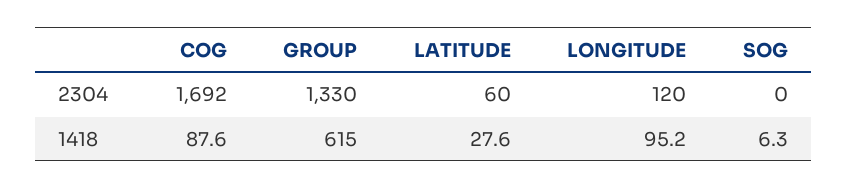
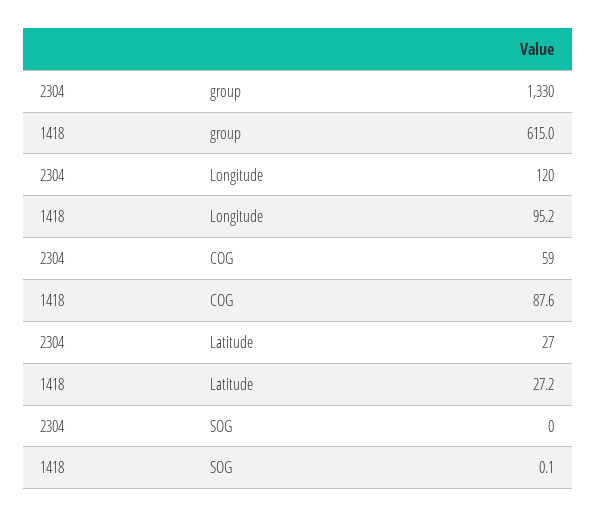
  {
    "COG": {
-     "2304": 1692,
+     "2304": 59,
      "1418": 87.6
    },
    "GROUP": {
      "2304": 1330,
      "1418": 615
    },
    "LATITUDE": {
-     "2304": 60,
+     "2304": 27,
-     "1418": 27.6
+     "1418": 27.2
    },
    "LONGITUDE": {
      "2304": 120,
      "1418": 95.2
    },
    "SOG": {
      "2304": 0,
-     "1418": 6.3
+     "1418": 0.1
    }
  }

